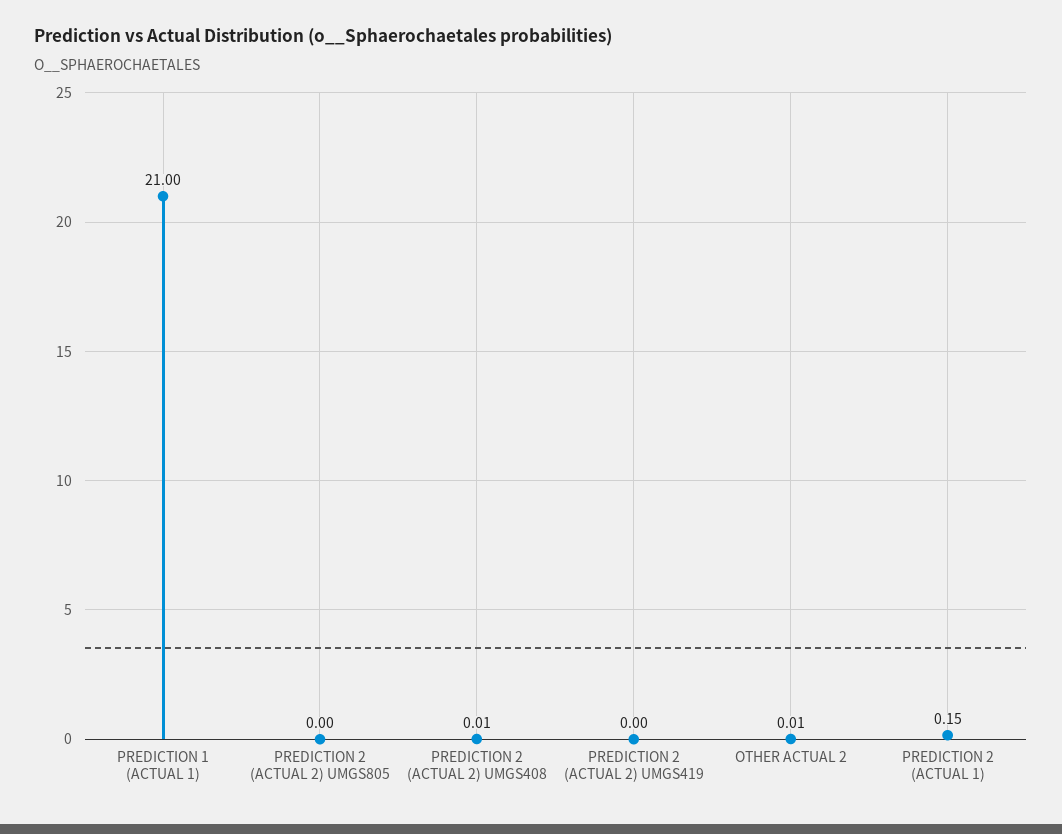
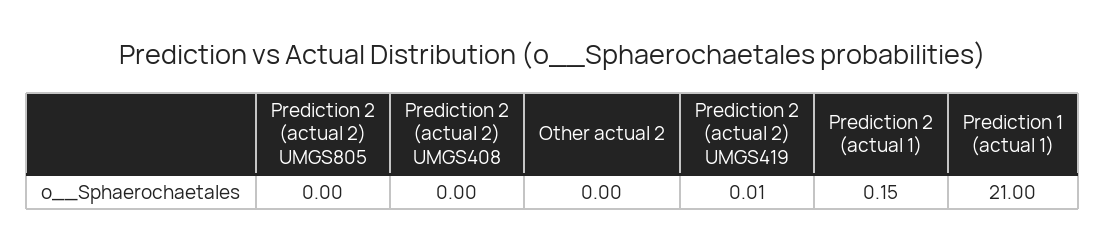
  {
    "PREDICTION 1 (ACTUAL 1)": 21,
    "PREDICTION 2 (ACTUAL 2) UMGS805": 0,
-   "PREDICTION 2 (ACTUAL 2) UMGS408": 0.01,
+   "PREDICTION 2 (ACTUAL 2) UMGS408": 0,
-   "PREDICTION 2 (ACTUAL 2) UMGS419": 0,
+   "PREDICTION 2 (ACTUAL 2) UMGS419": 0.01,
-   "OTHER ACTUAL 2": 0.01,
+   "OTHER ACTUAL 2": 0,
    "PREDICTION 2 (ACTUAL 1)": 0.15
  }

